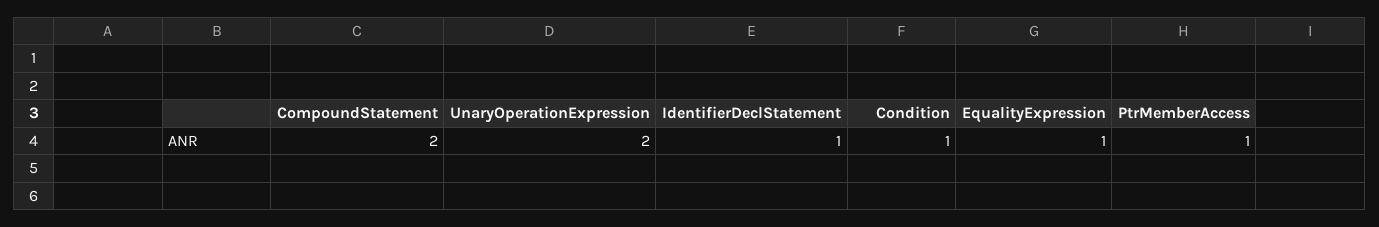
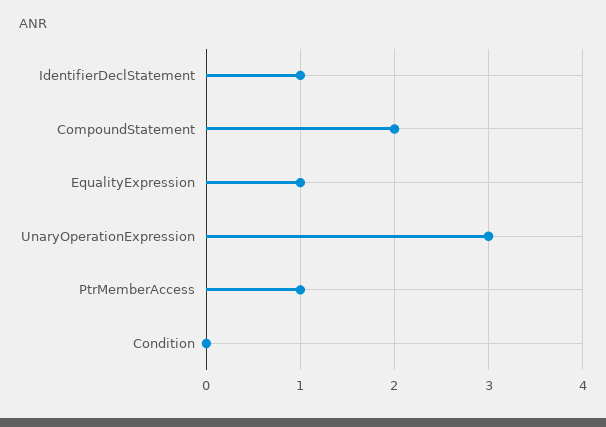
  {
    "CompoundStatement": 2,
-   "UnaryOperationExpression": 2,
+   "UnaryOperationExpression": 3,
    "IdentifierDeclStatement": 1,
-   "Condition": 1,
+   "Condition": 0,
    "EqualityExpression": 1,
    "PtrMemberAccess": 1
  }

